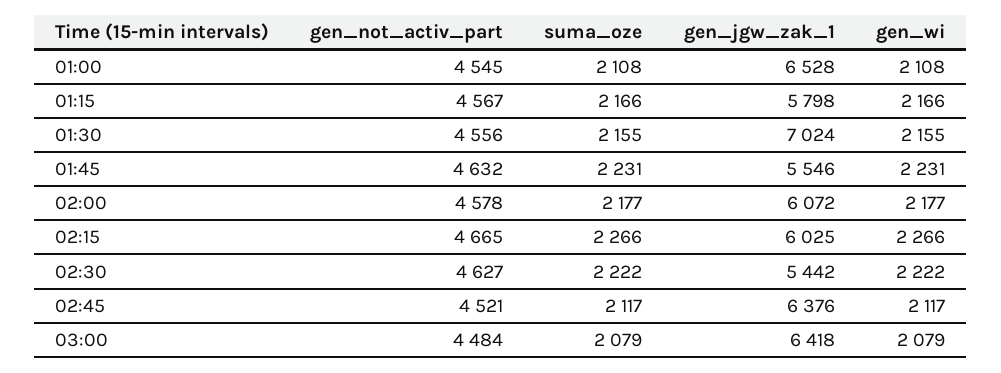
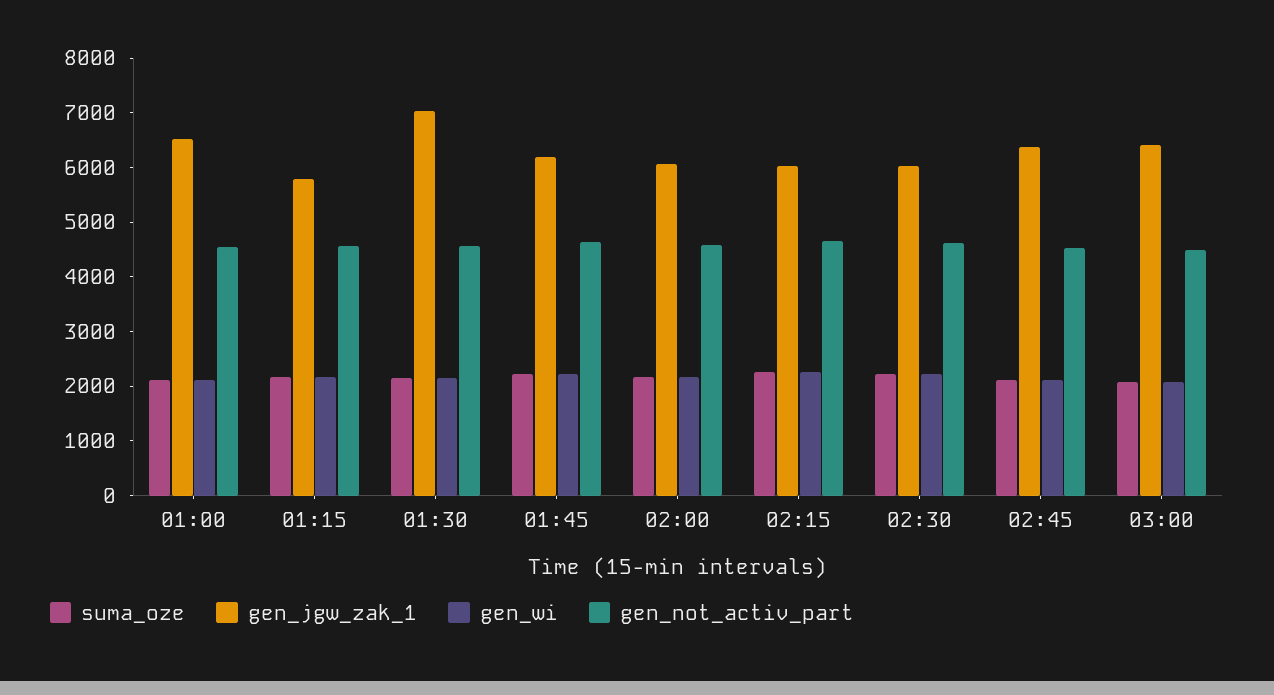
  {
    "gen_not_activ_part": {
      "01:00": 4545,
      "01:15": 4567,
      "01:30": 4556,
      "01:45": 4632,
      "02:00": 4578,
      "02:15": 4665,
      "02:30": 4627,
      "02:45": 4521,
      "03:00": 4484
    },
    "suma_oze": {
      "01:00": 2108,
      "01:15": 2166,
      "01:30": 2155,
      "01:45": 2231,
      "02:00": 2177,
      "02:15": 2266,
      "02:30": 2222,
      "02:45": 2117,
      "03:00": 2079
    },
    "gen_jgw_zak_1": {
      "01:00": 6528,
      "01:15": 5798,
      "01:30": 7024,
-     "01:45": 5546,
+     "01:45": 6200,
      "02:00": 6072,
      "02:15": 6025,
-     "02:30": 5442,
+     "02:30": 6000,
      "02:45": 6376,
      "03:00": 6418
    },
    "gen_wi": {
      "01:00": 2108,
      "01:15": 2166,
      "01:30": 2155,
      "01:45": 2231,
      "02:00": 2177,
      "02:15": 2266,
      "02:30": 2222,
      "02:45": 2117,
      "03:00": 2079
    }
  }

